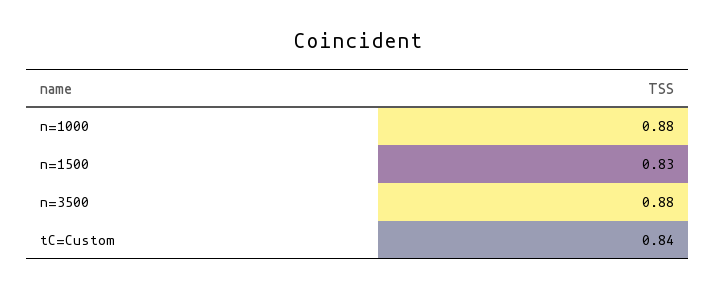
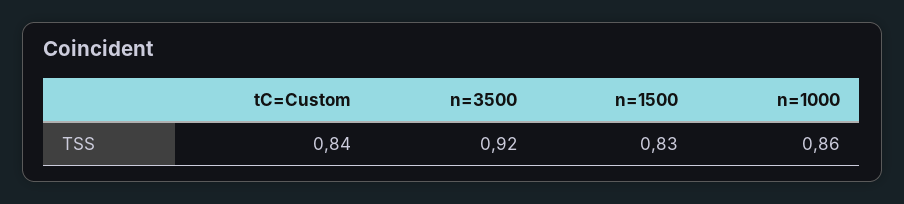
  {
-   "n=1000": 0.88,
+   "n=1000": 0.86,
    "n=1500": 0.83,
-   "n=3500": 0.88,
+   "n=3500": 0.92,
    "tC=Custom": 0.84
  }

